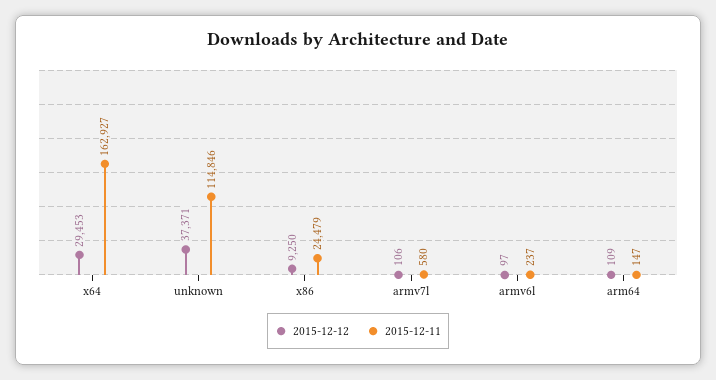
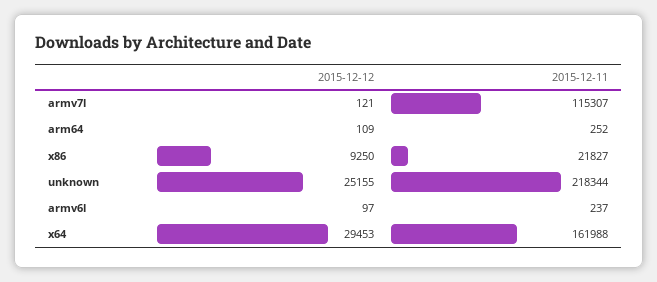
  {
    "2015-12-12": {
      "x64": 29453,
-     "unknown": 37371,
+     "unknown": 25155,
      "x86": 9250,
-     "armv7l": 106,
+     "armv7l": 121,
      "armv6l": 97,
      "arm64": 109
    },
    "2015-12-11": {
-     "x64": 162927,
+     "x64": 161988,
-     "unknown": 114846,
+     "unknown": 218344,
-     "x86": 24479,
+     "x86": 21827,
-     "armv7l": 580,
+     "armv7l": 115307,
      "armv6l": 237,
-     "arm64": 147
+     "arm64": 252
    }
  }

